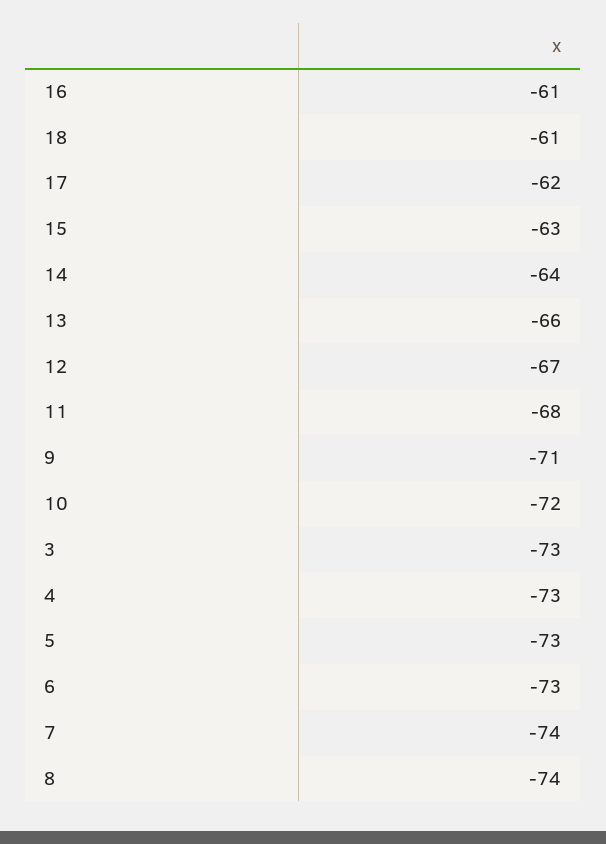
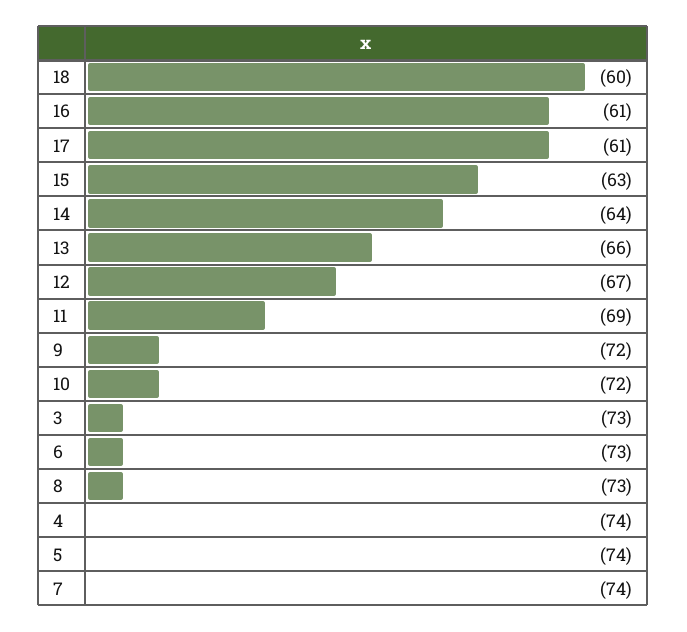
  {
    "16": -61,
-   "18": -61,
+   "18": -60,
-   "17": -62,
+   "17": -61,
    "15": -63,
    "14": -64,
    "13": -66,
    "12": -67,
-   "11": -68,
+   "11": -69,
-   "9": -71,
+   "9": -72,
    "10": -72,
    "3": -73,
-   "4": -73,
+   "4": -74,
-   "5": -73,
+   "5": -74,
    "6": -73,
    "7": -74,
-   "8": -74
+   "8": -73
  }

